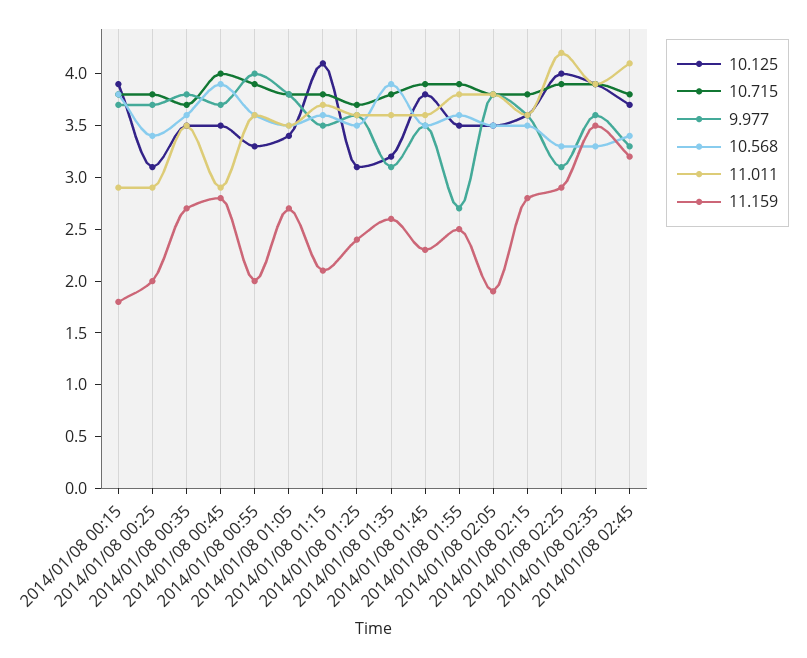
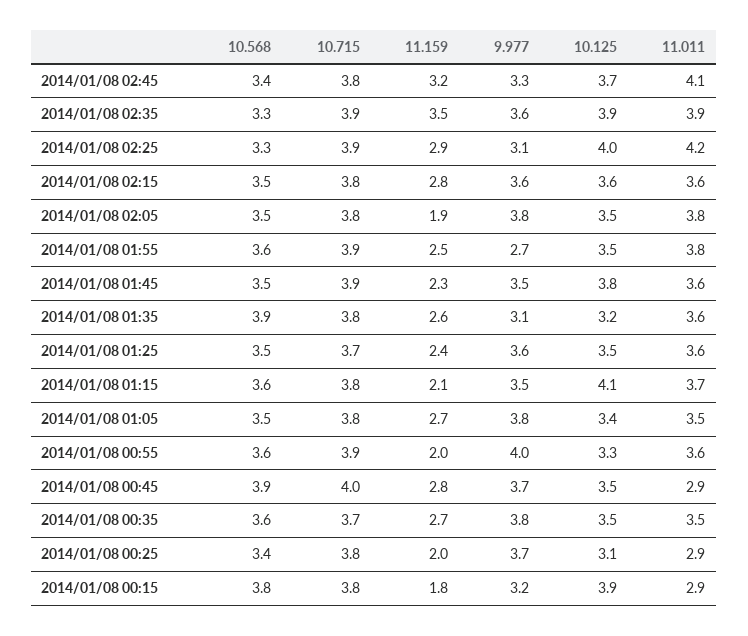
  {
    "10.125": {
      "2014/01/08 00:15": 3.9,
      "2014/01/08 00:25": 3.1,
      "2014/01/08 00:35": 3.5,
      "2014/01/08 00:45": 3.5,
      "2014/01/08 00:55": 3.3,
      "2014/01/08 01:05": 3.4,
      "2014/01/08 01:15": 4.1,
-     "2014/01/08 01:25": 3.1,
+     "2014/01/08 01:25": 3.5,
      "2014/01/08 01:35": 3.2,
      "2014/01/08 01:45": 3.8,
      "2014/01/08 01:55": 3.5,
      "2014/01/08 02:05": 3.5,
      "2014/01/08 02:15": 3.6,
      "2014/01/08 02:25": 4,
      "2014/01/08 02:35": 3.9,
      "2014/01/08 02:45": 3.7
    },
    "10.715": {
      "2014/01/08 00:15": 3.8,
      "2014/01/08 00:25": 3.8,
      "2014/01/08 00:35": 3.7,
      "2014/01/08 00:45": 4,
      "2014/01/08 00:55": 3.9,
      "2014/01/08 01:05": 3.8,
      "2014/01/08 01:15": 3.8,
      "2014/01/08 01:25": 3.7,
      "2014/01/08 01:35": 3.8,
      "2014/01/08 01:45": 3.9,
      "2014/01/08 01:55": 3.9,
      "2014/01/08 02:05": 3.8,
      "2014/01/08 02:15": 3.8,
      "2014/01/08 02:25": 3.9,
      "2014/01/08 02:35": 3.9,
      "2014/01/08 02:45": 3.8
    },
    "9.977": {
-     "2014/01/08 00:15": 3.7,
+     "2014/01/08 00:15": 3.2,
      "2014/01/08 00:25": 3.7,
      "2014/01/08 00:35": 3.8,
      "2014/01/08 00:45": 3.7,
      "2014/01/08 00:55": 4,
      "2014/01/08 01:05": 3.8,
      "2014/01/08 01:15": 3.5,
      "2014/01/08 01:25": 3.6,
      "2014/01/08 01:35": 3.1,
      "2014/01/08 01:45": 3.5,
      "2014/01/08 01:55": 2.7,
      "2014/01/08 02:05": 3.8,
      "2014/01/08 02:15": 3.6,
      "2014/01/08 02:25": 3.1,
      "2014/01/08 02:35": 3.6,
      "2014/01/08 02:45": 3.3
    },
    "10.568": {
      "2014/01/08 00:15": 3.8,
      "2014/01/08 00:25": 3.4,
      "2014/01/08 00:35": 3.6,
      "2014/01/08 00:45": 3.9,
      "2014/01/08 00:55": 3.6,
      "2014/01/08 01:05": 3.5,
      "2014/01/08 01:15": 3.6,
      "2014/01/08 01:25": 3.5,
      "2014/01/08 01:35": 3.9,
      "2014/01/08 01:45": 3.5,
      "2014/01/08 01:55": 3.6,
      "2014/01/08 02:05": 3.5,
      "2014/01/08 02:15": 3.5,
      "2014/01/08 02:25": 3.3,
      "2014/01/08 02:35": 3.3,
      "2014/01/08 02:45": 3.4
    },
    "11.011": {
      "2014/01/08 00:15": 2.9,
      "2014/01/08 00:25": 2.9,
      "2014/01/08 00:35": 3.5,
      "2014/01/08 00:45": 2.9,
      "2014/01/08 00:55": 3.6,
      "2014/01/08 01:05": 3.5,
      "2014/01/08 01:15": 3.7,
      "2014/01/08 01:25": 3.6,
      "2014/01/08 01:35": 3.6,
      "2014/01/08 01:45": 3.6,
      "2014/01/08 01:55": 3.8,
      "2014/01/08 02:05": 3.8,
      "2014/01/08 02:15": 3.6,
      "2014/01/08 02:25": 4.2,
      "2014/01/08 02:35": 3.9,
      "2014/01/08 02:45": 4.1
    },
    "11.159": {
      "2014/01/08 00:15": 1.8,
      "2014/01/08 00:25": 2,
      "2014/01/08 00:35": 2.7,
      "2014/01/08 00:45": 2.8,
      "2014/01/08 00:55": 2,
      "2014/01/08 01:05": 2.7,
      "2014/01/08 01:15": 2.1,
      "2014/01/08 01:25": 2.4,
      "2014/01/08 01:35": 2.6,
      "2014/01/08 01:45": 2.3,
      "2014/01/08 01:55": 2.5,
      "2014/01/08 02:05": 1.9,
      "2014/01/08 02:15": 2.8,
      "2014/01/08 02:25": 2.9,
      "2014/01/08 02:35": 3.5,
      "2014/01/08 02:45": 3.2
    }
  }

